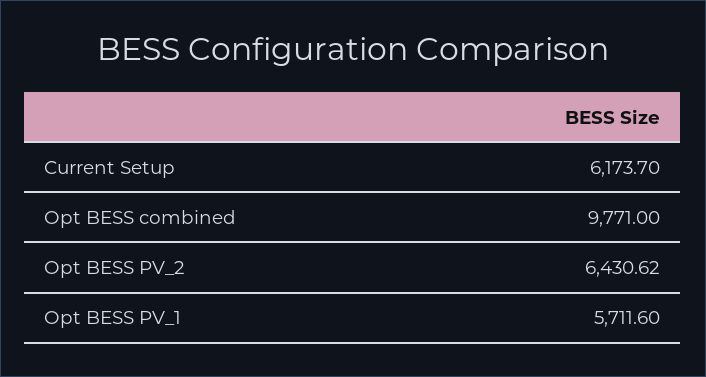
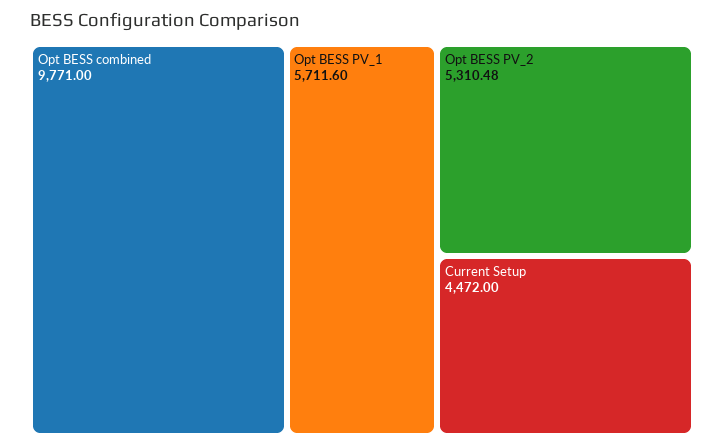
  {
-   "Current Setup": 6173.7,
+   "Current Setup": 4472,
    "Opt BESS combined": 9771,
-   "Opt BESS PV_2": 6430.62,
+   "Opt BESS PV_2": 5310.48,
    "Opt BESS PV_1": 5711.6
  }

